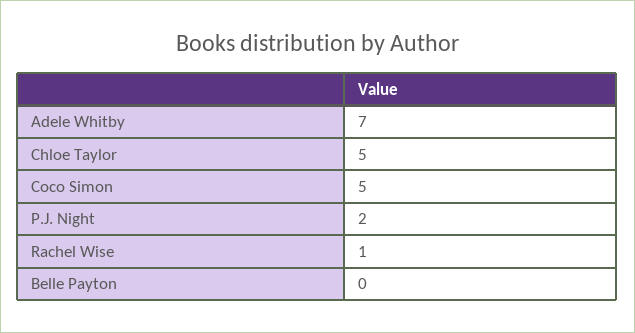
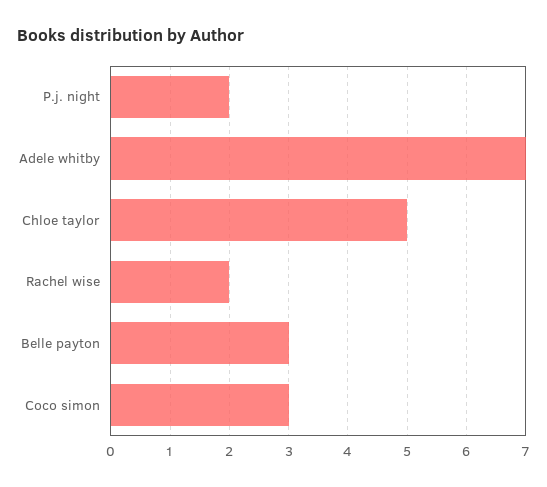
  {
    "Adele Whitby": 7,
    "Chloe Taylor": 5,
-   "Coco Simon": 5,
+   "Coco Simon": 3,
    "P.J. Night": 2,
-   "Rachel Wise": 1,
+   "Rachel Wise": 2,
-   "Belle Payton": 0
+   "Belle Payton": 3
  }

